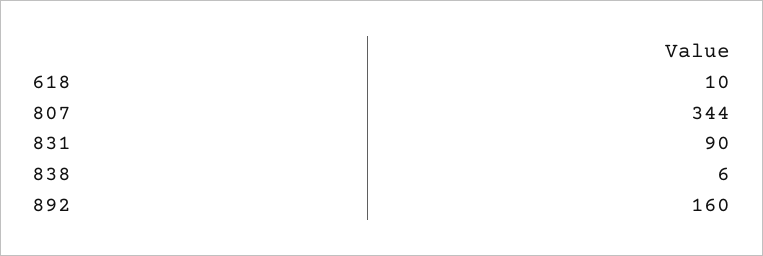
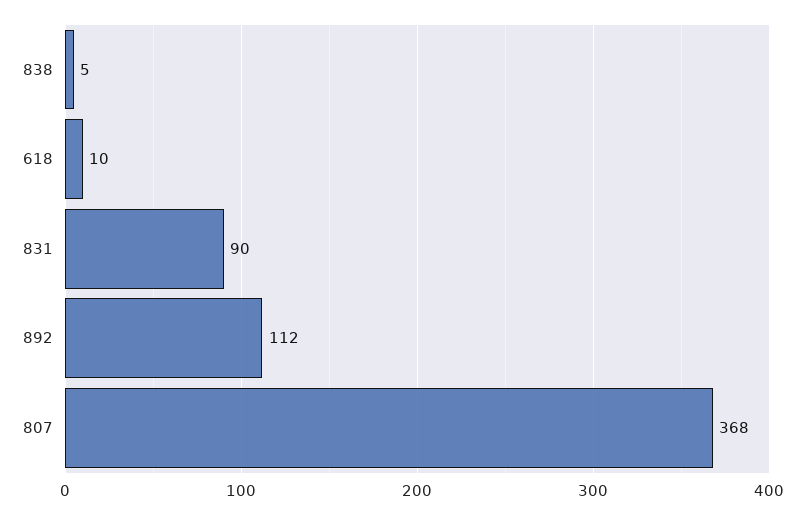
  {
    "618": 10,
-   "807": 344,
+   "807": 368,
    "831": 90,
-   "838": 6,
+   "838": 5,
-   "892": 160
+   "892": 112
  }

